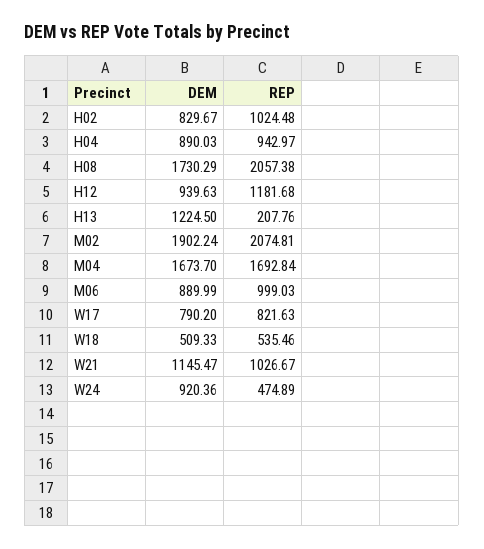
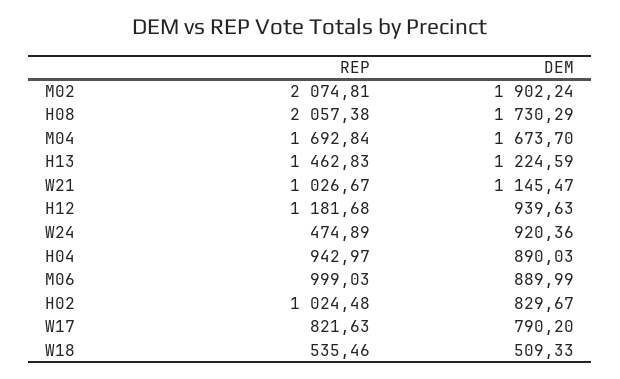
  {
    "DEM": {
      "H02": 829.67,
      "H04": 890.03,
      "H08": 1730.29,
      "H12": 939.63,
-     "H13": 1224.5,
+     "H13": 1224.59,
      "M02": 1902.24,
      "M04": 1673.7,
      "M06": 889.99,
      "W17": 790.2,
      "W18": 509.33,
      "W21": 1145.47,
      "W24": 920.36
    },
    "REP": {
      "H02": 1024.48,
      "H04": 942.97,
      "H08": 2057.38,
      "H12": 1181.68,
-     "H13": 207.76,
+     "H13": 1462.83,
      "M02": 2074.81,
      "M04": 1692.84,
      "M06": 999.03,
      "W17": 821.63,
      "W18": 535.46,
      "W21": 1026.67,
      "W24": 474.89
    }
  }

